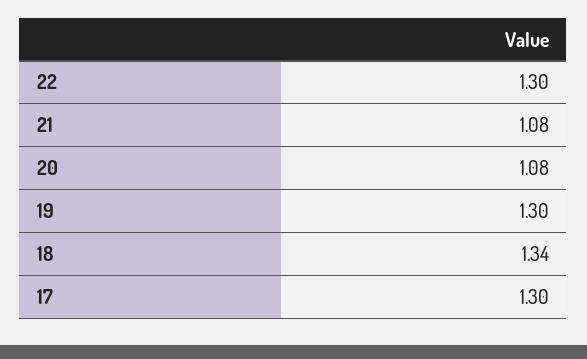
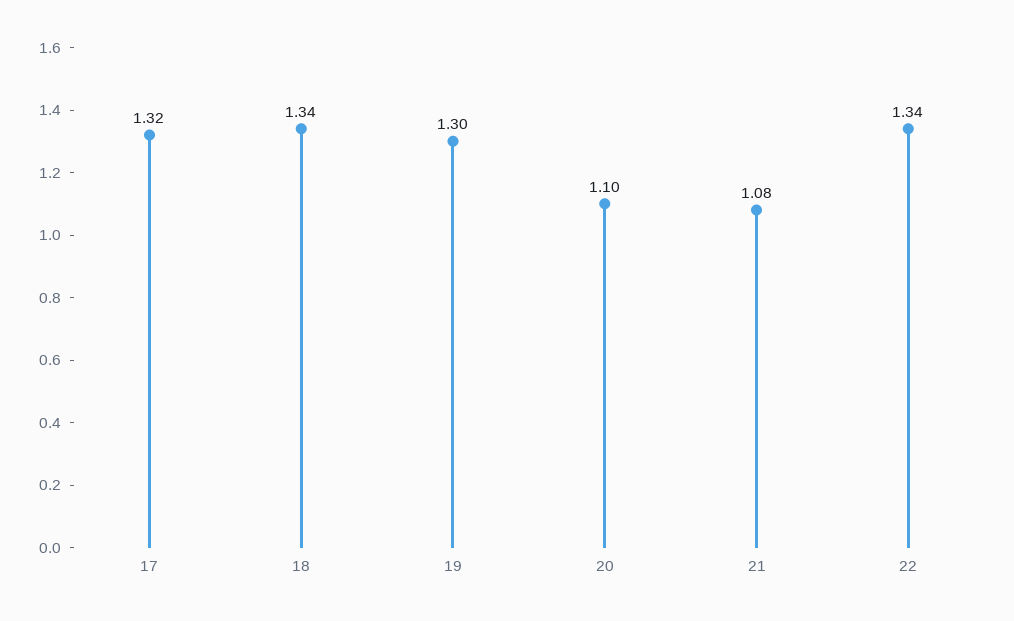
  {
-   "22": 1.3,
+   "22": 1.34,
    "21": 1.08,
-   "20": 1.08,
+   "20": 1.1,
    "19": 1.3,
    "18": 1.34,
-   "17": 1.3
+   "17": 1.32
  }

